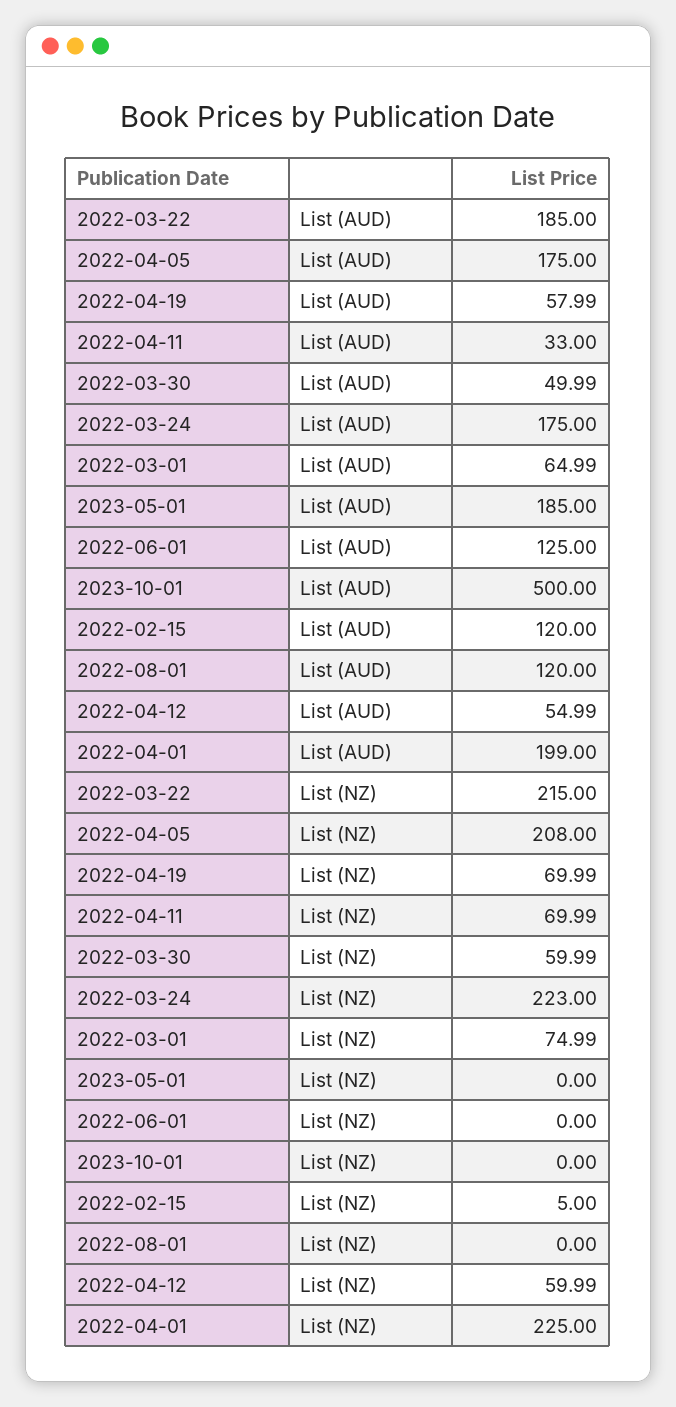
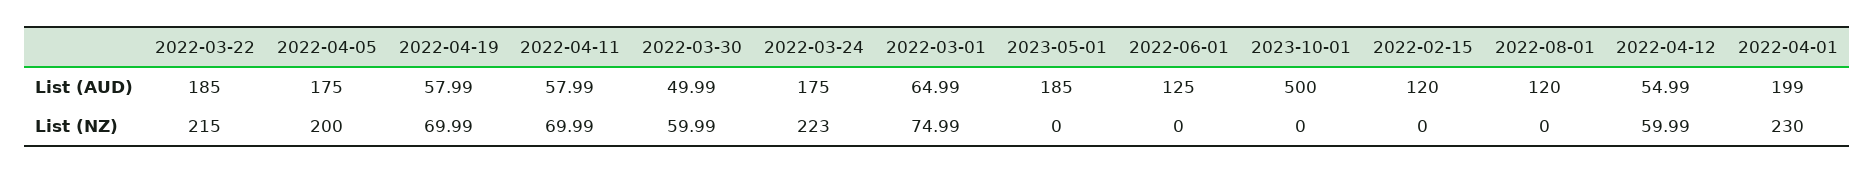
  {
    "2022-03-22": {
      "List (AUD)": 185,
      "List (NZ)": 215
    },
    "2022-04-05": {
      "List (AUD)": 175,
-     "List (NZ)": 208
+     "List (NZ)": 200
    },
    "2022-04-19": {
      "List (AUD)": 57.99,
      "List (NZ)": 69.99
    },
    "2022-04-11": {
-     "List (AUD)": 33,
+     "List (AUD)": 57.99,
      "List (NZ)": 69.99
    },
    "2022-03-30": {
      "List (AUD)": 49.99,
      "List (NZ)": 59.99
    },
    "2022-03-24": {
      "List (AUD)": 175,
      "List (NZ)": 223
    },
    "2022-03-01": {
      "List (AUD)": 64.99,
      "List (NZ)": 74.99
    },
    "2023-05-01": {
      "List (AUD)": 185,
      "List (NZ)": 0
    },
    "2022-06-01": {
      "List (AUD)": 125,
      "List (NZ)": 0
    },
    "2023-10-01": {
      "List (AUD)": 500,
      "List (NZ)": 0
    },
    "2022-02-15": {
      "List (AUD)": 120,
-     "List (NZ)": 5
+     "List (NZ)": 0
    },
    "2022-08-01": {
      "List (AUD)": 120,
      "List (NZ)": 0
    },
    "2022-04-12": {
      "List (AUD)": 54.99,
      "List (NZ)": 59.99
    },
    "2022-04-01": {
      "List (AUD)": 199,
-     "List (NZ)": 225
+     "List (NZ)": 230
    }
  }

